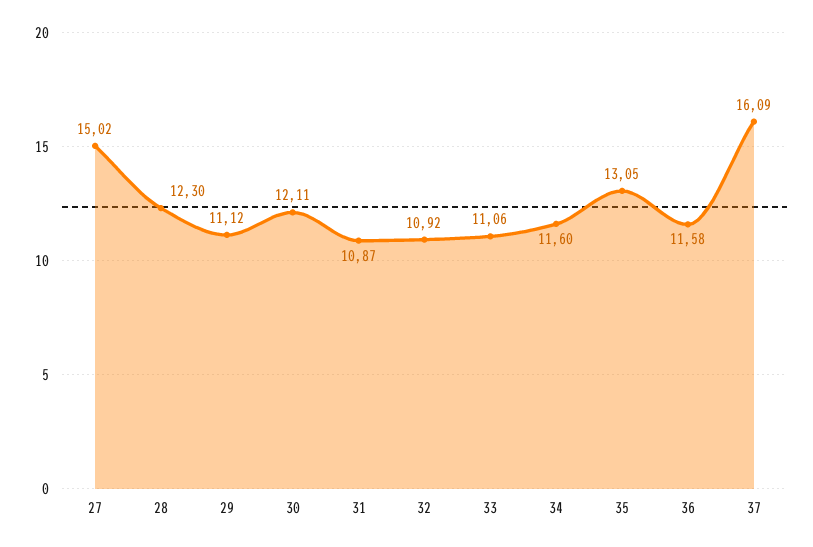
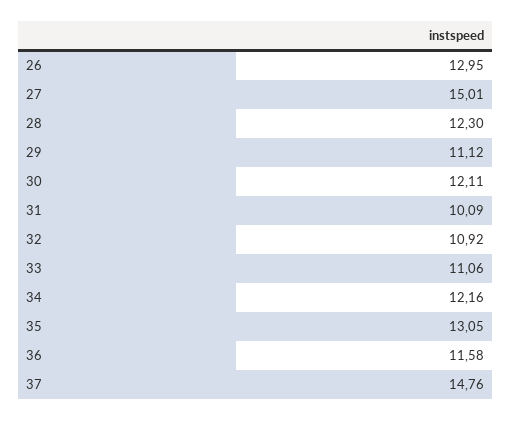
  {
-   "27": 15.02,
+   "27": 15.01,
    "28": 12.3,
    "29": 11.12,
    "30": 12.11,
-   "31": 10.87,
+   "31": 10.09,
    "32": 10.92,
    "33": 11.06,
-   "34": 11.6,
+   "34": 12.16,
    "35": 13.05,
    "36": 11.58,
-   "37": 16.09
+   "37": 14.76,
+   "26": 12.95
  }

